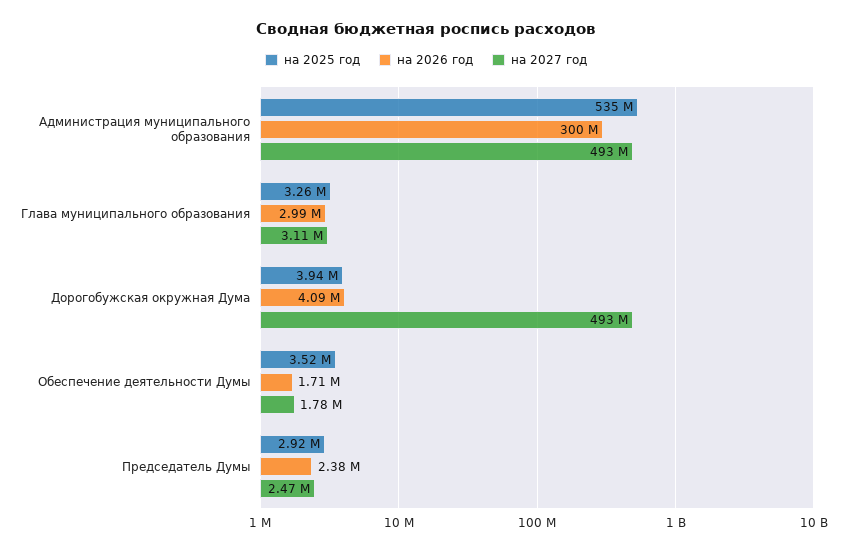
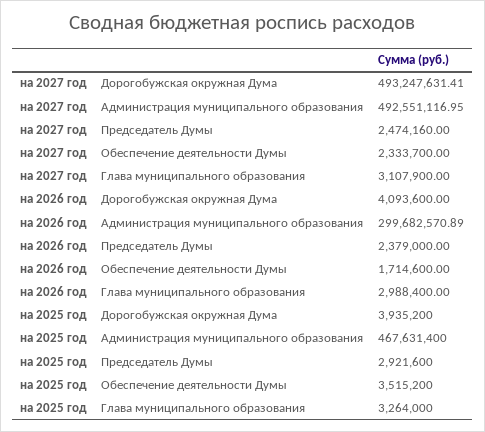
  {
    "на 2025 год": {
-     "Администрация муниципального образования": 535000000,
+     "Администрация муниципального образования": 467631400,
      "Глава муниципального образования": 3264000,
      "Дорогобужская окружная Дума": 3935200,
      "Обеспечение деятельности Думы": 3515200,
      "Председатель Думы": 2921600
    },
    "на 2026 год": {
      "Администрация муниципального образования": 299682570.89,
      "Глава муниципального образования": 2988400,
      "Дорогобужская окружная Дума": 4093600,
      "Обеспечение деятельности Думы": 1714600,
      "Председатель Думы": 2379000
    },
    "на 2027 год": {
      "Администрация муниципального образования": 492551116.95,
      "Глава муниципального образования": 3107900,
      "Дорогобужская окружная Дума": 493247631.41,
-     "Обеспечение деятельности Думы": 1780000,
+     "Обеспечение деятельности Думы": 2333700,
      "Председатель Думы": 2474160
    }
  }

